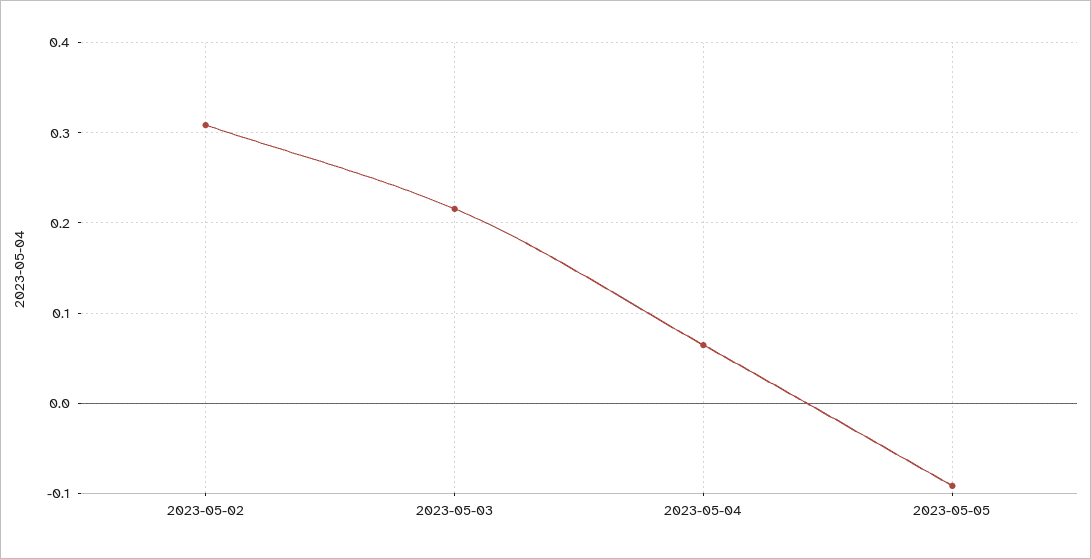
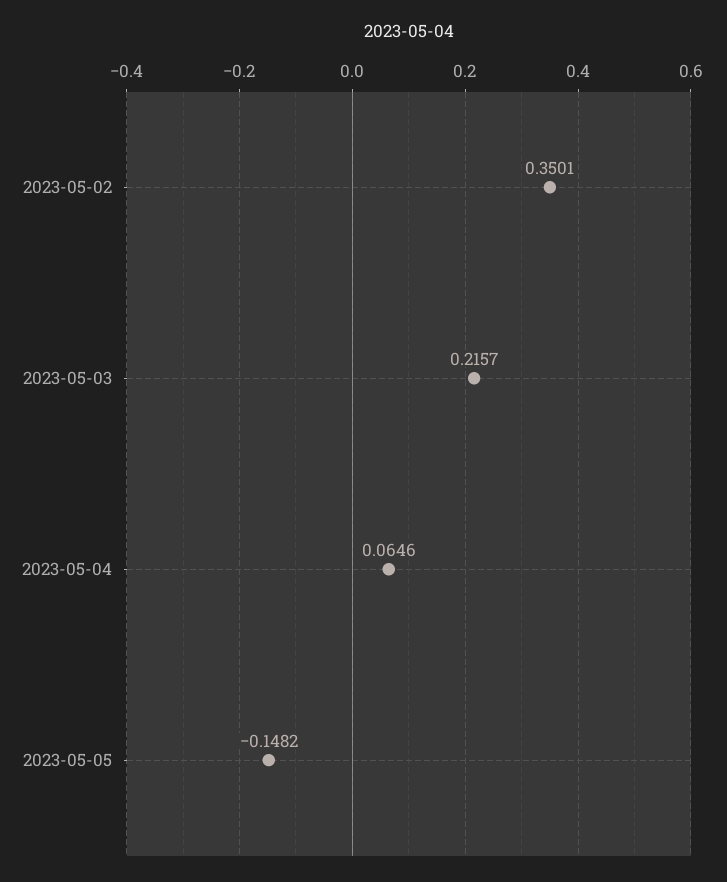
  {
-   "2023-05-02": 0.31,
+   "2023-05-02": 0.3501,
    "2023-05-03": 0.2157,
    "2023-05-04": 0.0646,
-   "2023-05-05": -0.09
+   "2023-05-05": -0.1482
  }

